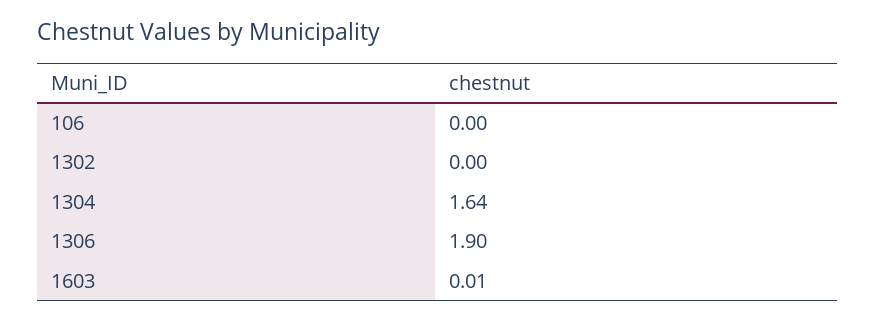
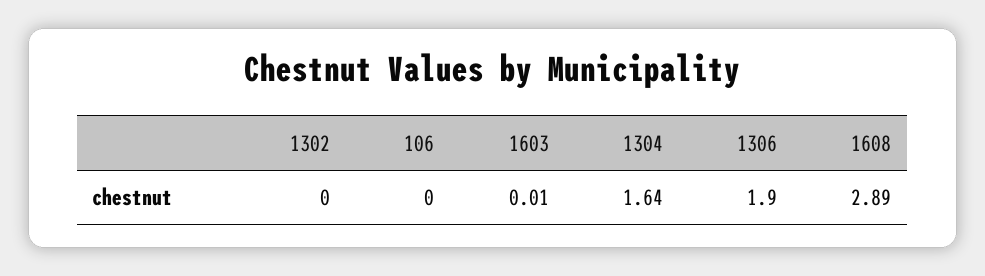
  {
    "106": 0,
    "1302": 0,
    "1304": 1.64,
    "1306": 1.9,
-   "1603": 0.01
+   "1603": 0.01,
+   "1608": 2.89
  }

